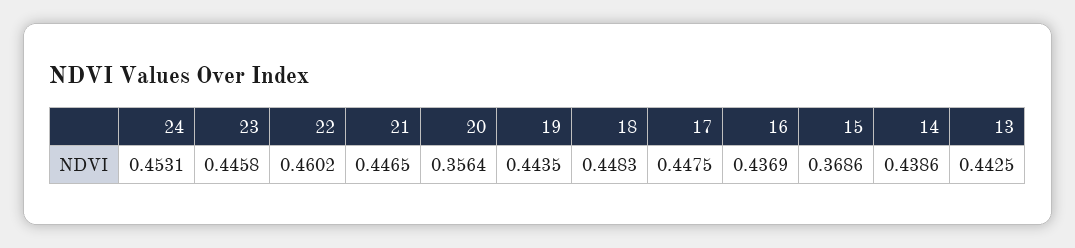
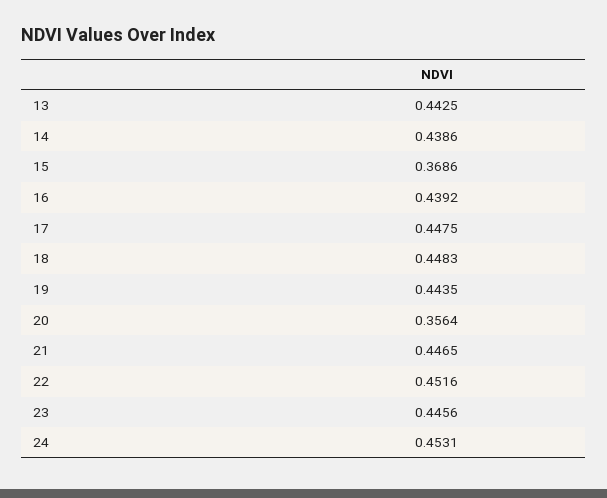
  {
    "24": 0.4531,
-   "23": 0.4458,
+   "23": 0.4456,
-   "22": 0.4602,
+   "22": 0.4516,
    "21": 0.4465,
    "20": 0.3564,
    "19": 0.4435,
    "18": 0.4483,
    "17": 0.4475,
-   "16": 0.4369,
+   "16": 0.4392,
    "15": 0.3686,
    "14": 0.4386,
    "13": 0.4425
  }

